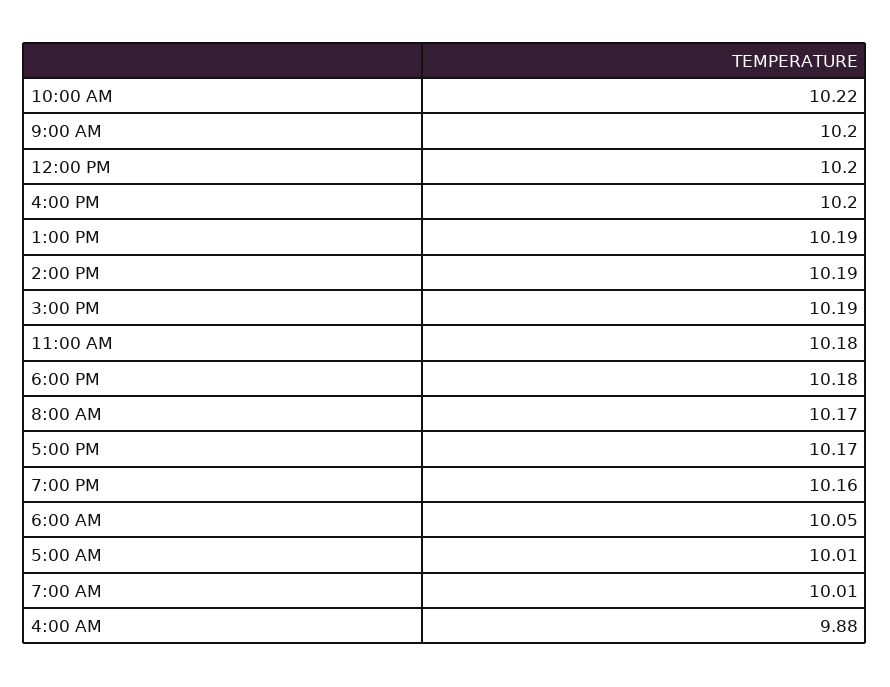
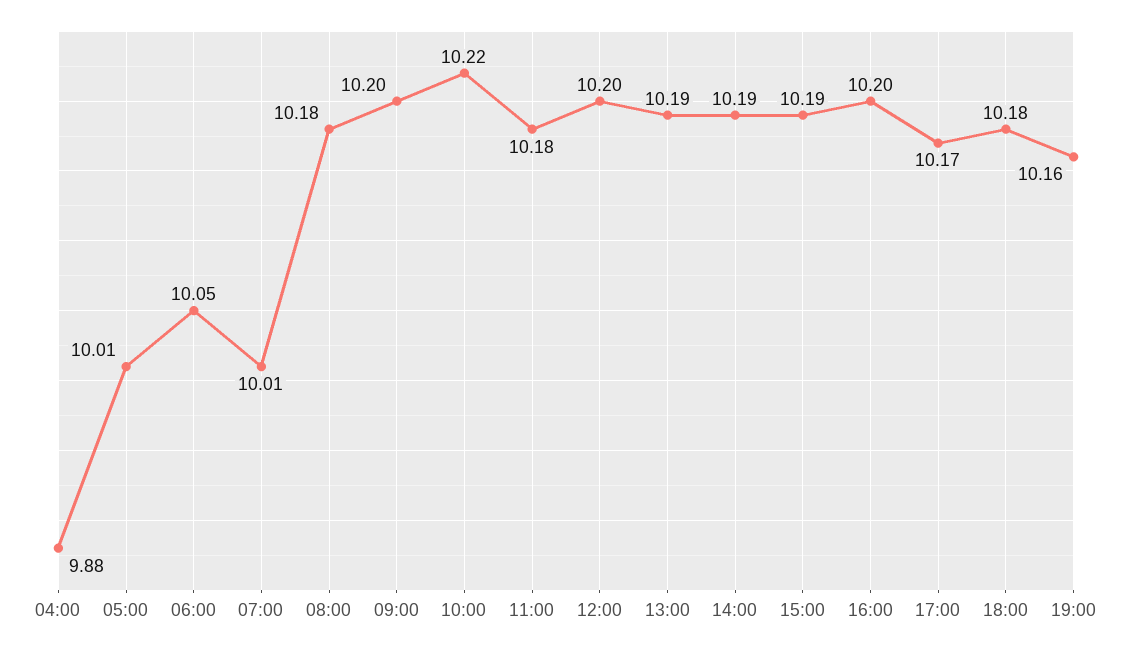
  {
    "10:00 AM": 10.22,
    "9:00 AM": 10.2,
    "12:00 PM": 10.2,
    "4:00 PM": 10.2,
    "1:00 PM": 10.19,
    "2:00 PM": 10.19,
    "3:00 PM": 10.19,
    "11:00 AM": 10.18,
    "6:00 PM": 10.18,
-   "8:00 AM": 10.17,
+   "8:00 AM": 10.18,
    "5:00 PM": 10.17,
    "7:00 PM": 10.16,
    "6:00 AM": 10.05,
    "5:00 AM": 10.01,
    "7:00 AM": 10.01,
    "4:00 AM": 9.88
  }

